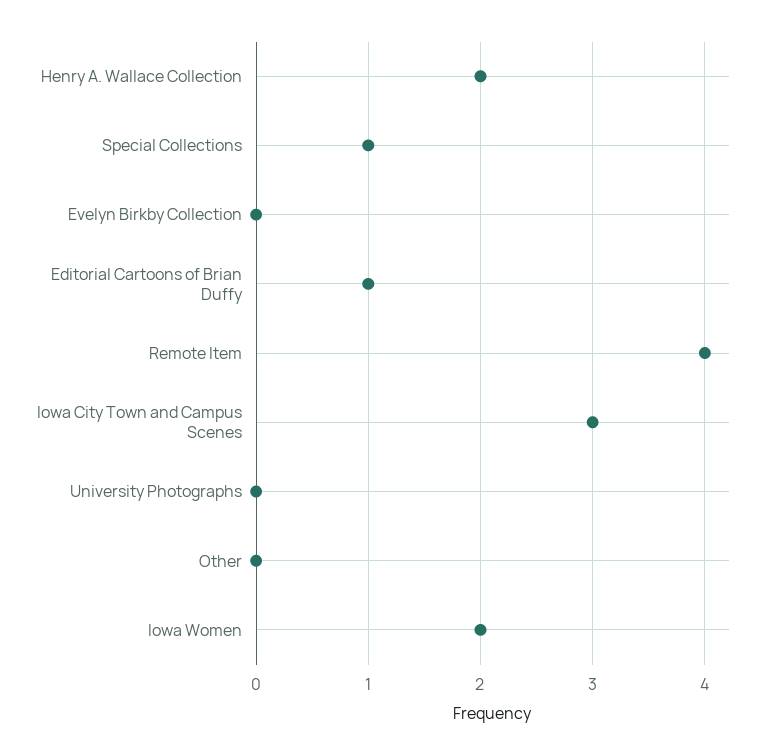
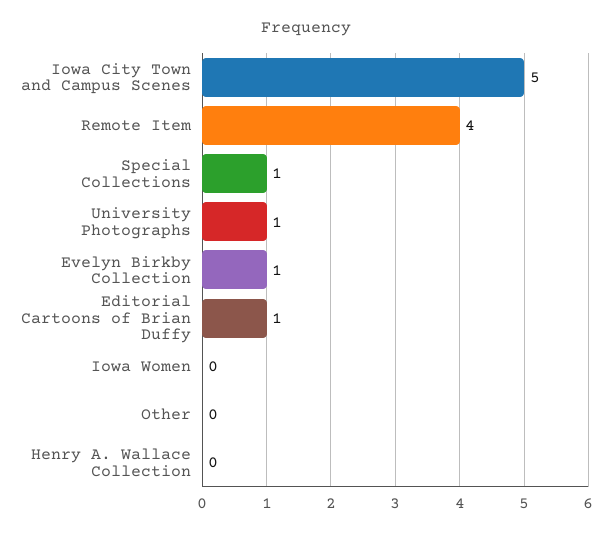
  {
-   "Henry A. Wallace Collection": 2,
+   "Henry A. Wallace Collection": 0,
    "Special Collections": 1,
-   "Evelyn Birkby Collection": 0,
+   "Evelyn Birkby Collection": 1,
    "Editorial Cartoons of Brian Duffy": 1,
    "Remote Item": 4,
-   "Iowa City Town and Campus Scenes": 3,
+   "Iowa City Town and Campus Scenes": 5,
-   "University Photographs": 0,
+   "University Photographs": 1,
    "Other": 0,
-   "Iowa Women": 2
+   "Iowa Women": 0
  }

